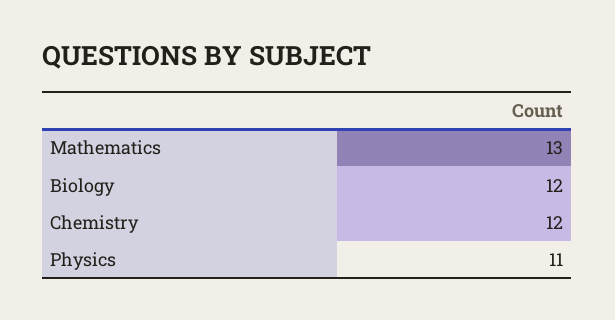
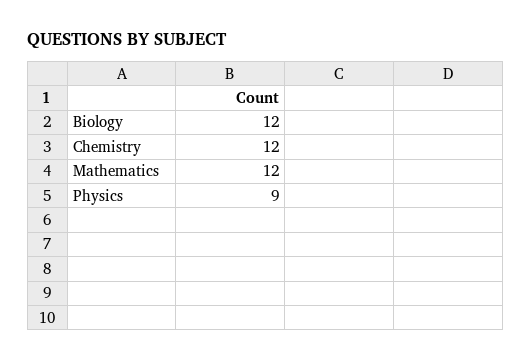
  {
-   "Mathematics": 13,
+   "Mathematics": 12,
    "Biology": 12,
    "Chemistry": 12,
-   "Physics": 11
+   "Physics": 9
  }

